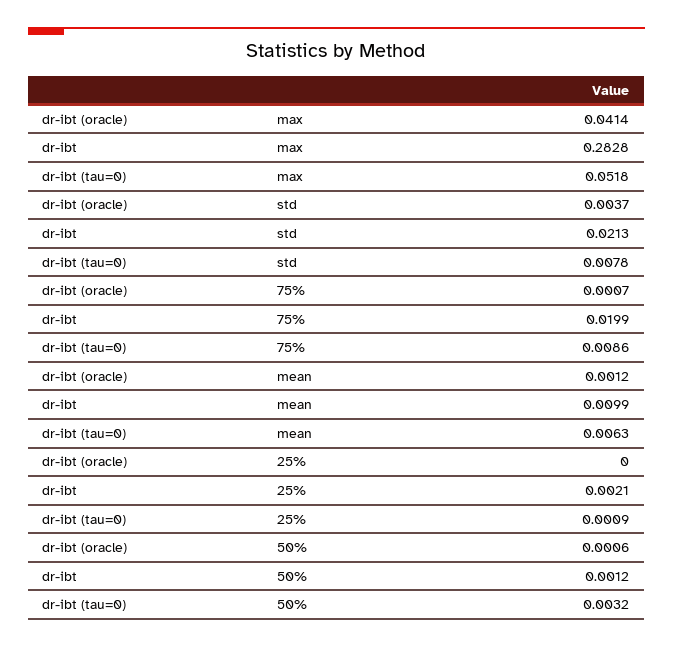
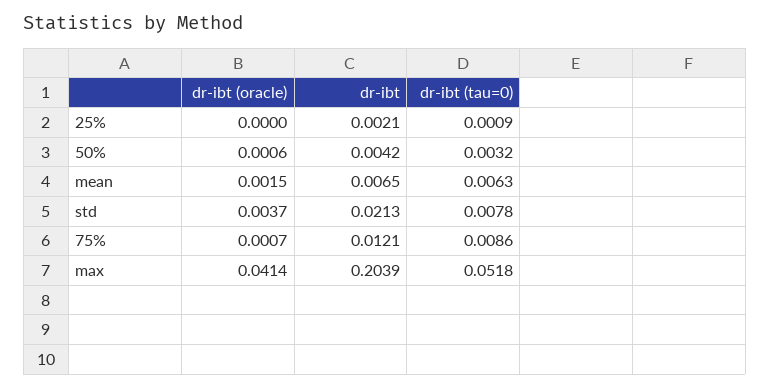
  {
    "dr-ibt (oracle)": {
      "max": 0.0414,
      "std": 0.0037,
      "75%": 0.0007,
-     "mean": 0.0012,
+     "mean": 0.0015,
      "25%": 0,
      "50%": 0.0006
    },
    "dr-ibt": {
-     "max": 0.2828,
+     "max": 0.2039,
      "std": 0.0213,
-     "75%": 0.0199,
+     "75%": 0.0121,
-     "mean": 0.0099,
+     "mean": 0.0065,
      "25%": 0.0021,
-     "50%": 0.0012
+     "50%": 0.0042
    },
    "dr-ibt (tau=0)": {
      "max": 0.0518,
      "std": 0.0078,
      "75%": 0.0086,
      "mean": 0.0063,
      "25%": 0.0009,
      "50%": 0.0032
    }
  }

